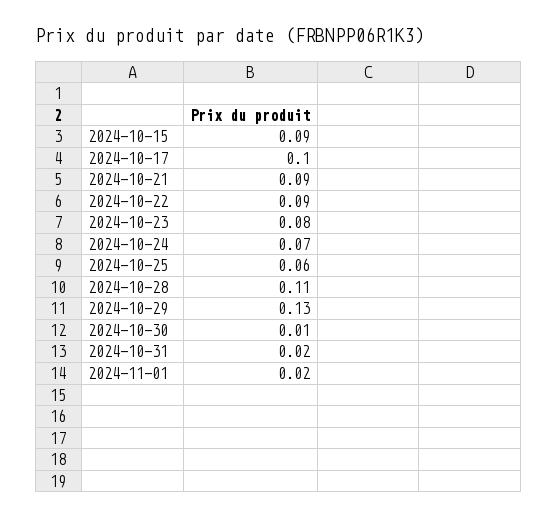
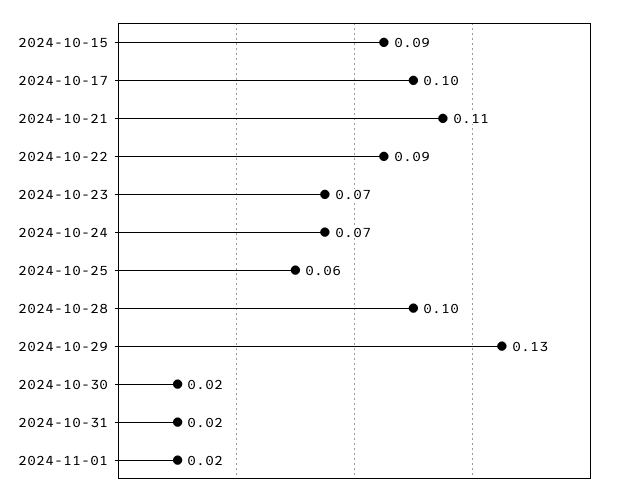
  {
    "2024-10-15": 0.09,
    "2024-10-17": 0.1,
-   "2024-10-21": 0.09,
+   "2024-10-21": 0.11,
    "2024-10-22": 0.09,
-   "2024-10-23": 0.08,
+   "2024-10-23": 0.07,
    "2024-10-24": 0.07,
    "2024-10-25": 0.06,
-   "2024-10-28": 0.11,
+   "2024-10-28": 0.1,
    "2024-10-29": 0.13,
-   "2024-10-30": 0.01,
+   "2024-10-30": 0.02,
    "2024-10-31": 0.02,
    "2024-11-01": 0.02
  }

